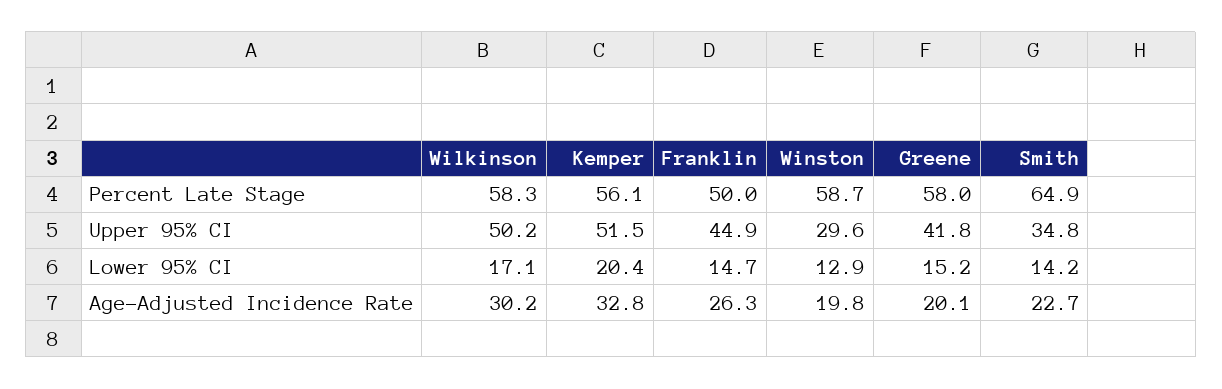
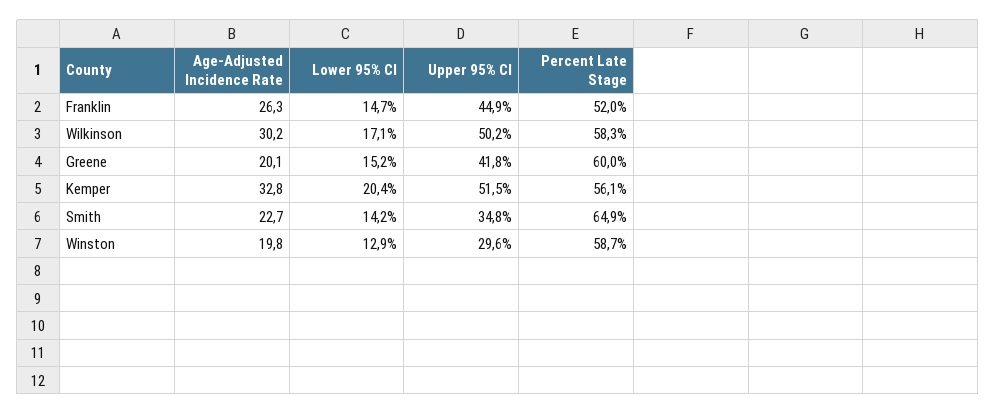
  {
    "Wilkinson": {
      "Percent Late Stage": 58.3,
      "Upper 95% CI": 50.2,
      "Lower 95% CI": 17.1,
      "Age-Adjusted Incidence Rate": 30.2
    },
    "Kemper": {
      "Percent Late Stage": 56.1,
      "Upper 95% CI": 51.5,
      "Lower 95% CI": 20.4,
      "Age-Adjusted Incidence Rate": 32.8
    },
    "Franklin": {
-     "Percent Late Stage": 50,
+     "Percent Late Stage": 52,
      "Upper 95% CI": 44.9,
      "Lower 95% CI": 14.7,
      "Age-Adjusted Incidence Rate": 26.3
    },
    "Winston": {
      "Percent Late Stage": 58.7,
      "Upper 95% CI": 29.6,
      "Lower 95% CI": 12.9,
      "Age-Adjusted Incidence Rate": 19.8
    },
    "Greene": {
-     "Percent Late Stage": 58,
+     "Percent Late Stage": 60,
      "Upper 95% CI": 41.8,
      "Lower 95% CI": 15.2,
      "Age-Adjusted Incidence Rate": 20.1
    },
    "Smith": {
      "Percent Late Stage": 64.9,
      "Upper 95% CI": 34.8,
      "Lower 95% CI": 14.2,
      "Age-Adjusted Incidence Rate": 22.7
    }
  }

